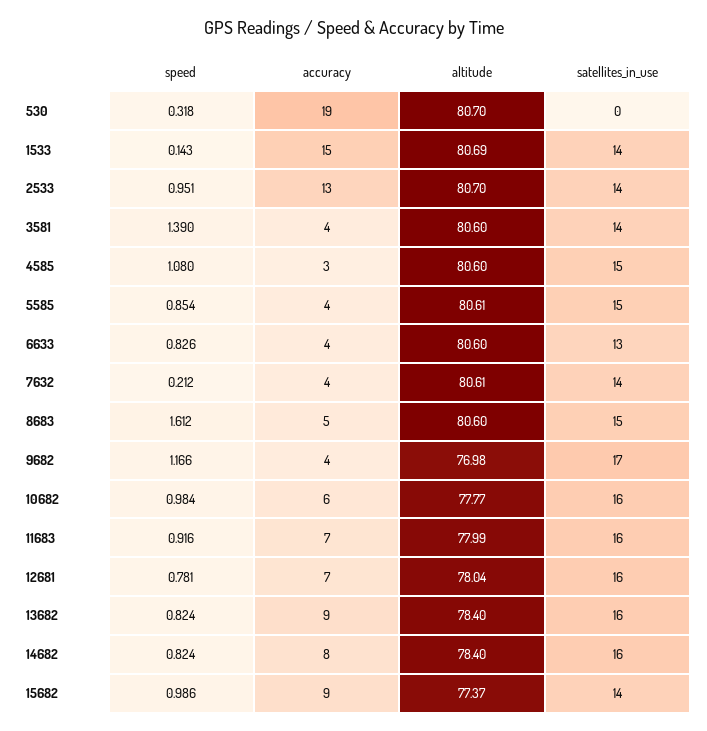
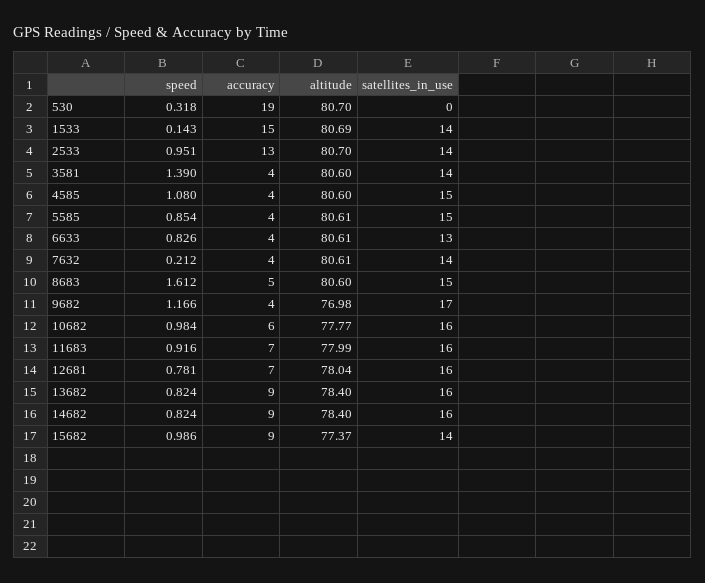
  {
    "speed": {
      "530": 0.318,
      "1533": 0.143,
      "2533": 0.951,
      "3581": 1.39,
      "4585": 1.08,
      "5585": 0.854,
      "6633": 0.826,
      "7632": 0.212,
      "8683": 1.612,
      "9682": 1.166,
      "10682": 0.984,
      "11683": 0.916,
      "12681": 0.781,
      "13682": 0.824,
      "14682": 0.824,
      "15682": 0.986
    },
    "accuracy": {
      "530": 19,
      "1533": 15,
      "2533": 13,
      "3581": 4,
-     "4585": 3,
+     "4585": 4,
      "5585": 4,
      "6633": 4,
      "7632": 4,
      "8683": 5,
      "9682": 4,
      "10682": 6,
      "11683": 7,
      "12681": 7,
      "13682": 9,
-     "14682": 8,
+     "14682": 9,
      "15682": 9
    },
    "altitude": {
      "530": 80.7,
      "1533": 80.69,
      "2533": 80.7,
      "3581": 80.6,
      "4585": 80.6,
      "5585": 80.61,
-     "6633": 80.6,
+     "6633": 80.61,
      "7632": 80.61,
      "8683": 80.6,
      "9682": 76.98,
      "10682": 77.77,
      "11683": 77.99,
      "12681": 78.04,
      "13682": 78.4,
      "14682": 78.4,
      "15682": 77.37
    },
    "satellites_in_use": {
      "530": 0,
      "1533": 14,
      "2533": 14,
      "3581": 14,
      "4585": 15,
      "5585": 15,
      "6633": 13,
      "7632": 14,
      "8683": 15,
      "9682": 17,
      "10682": 16,
      "11683": 16,
      "12681": 16,
      "13682": 16,
      "14682": 16,
      "15682": 14
    }
  }

